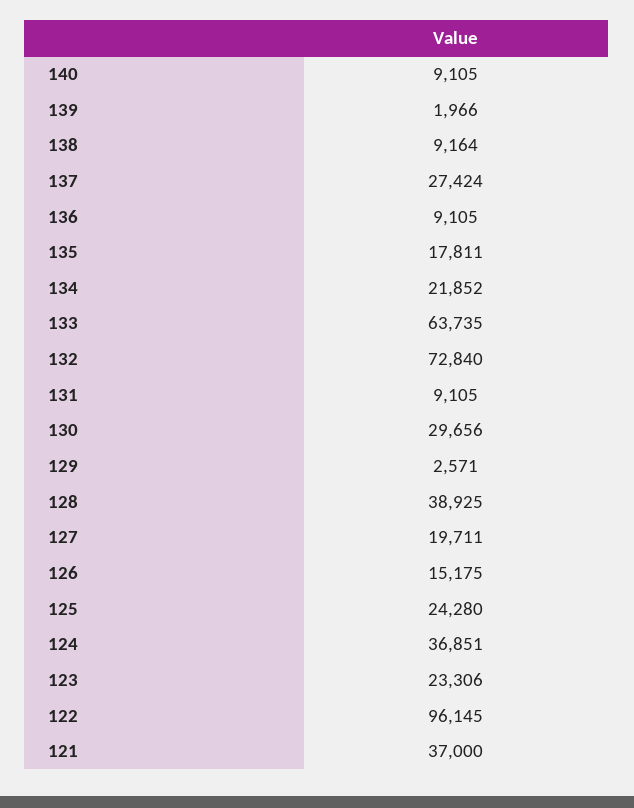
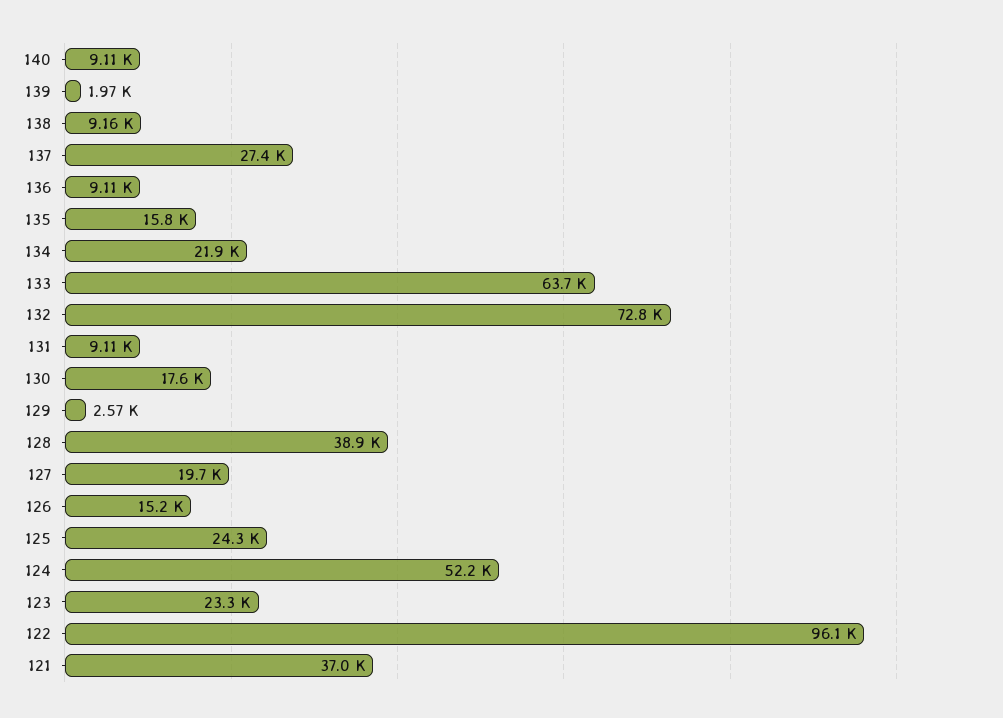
  {
    "140": 9105,
    "139": 1966,
    "138": 9164,
    "137": 27424,
    "136": 9105,
-   "135": 17811,
+   "135": 15800,
    "134": 21852,
    "133": 63735,
    "132": 72840,
    "131": 9105,
-   "130": 29656,
+   "130": 17600,
    "129": 2571,
    "128": 38925,
    "127": 19711,
    "126": 15175,
    "125": 24280,
-   "124": 36851,
+   "124": 52200,
    "123": 23306,
    "122": 96145,
    "121": 37000
  }

